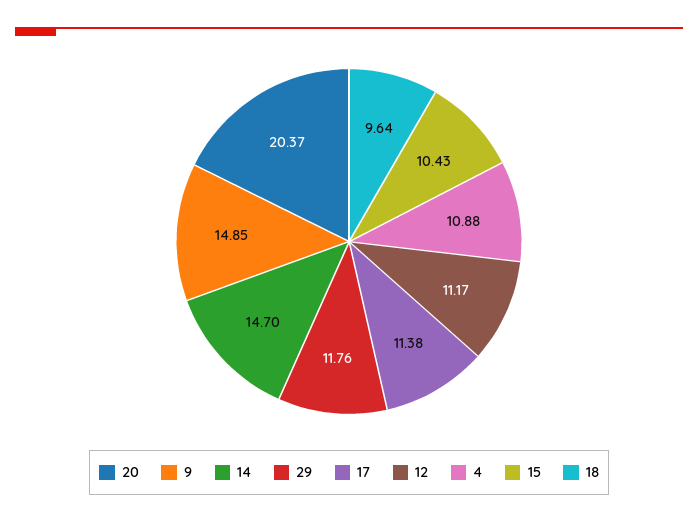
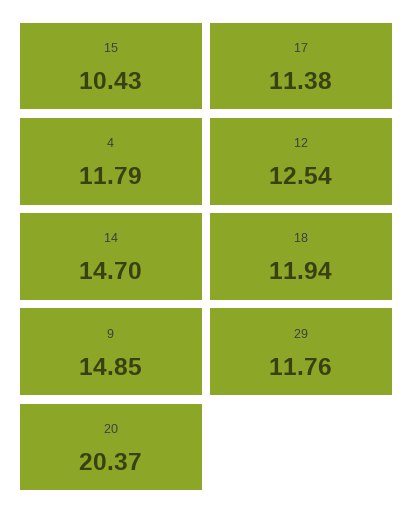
  {
    "20": 20.37,
    "9": 14.85,
    "14": 14.7,
    "29": 11.76,
    "17": 11.38,
-   "12": 11.17,
+   "12": 12.54,
-   "4": 10.88,
+   "4": 11.79,
    "15": 10.43,
-   "18": 9.64
+   "18": 11.94
  }

